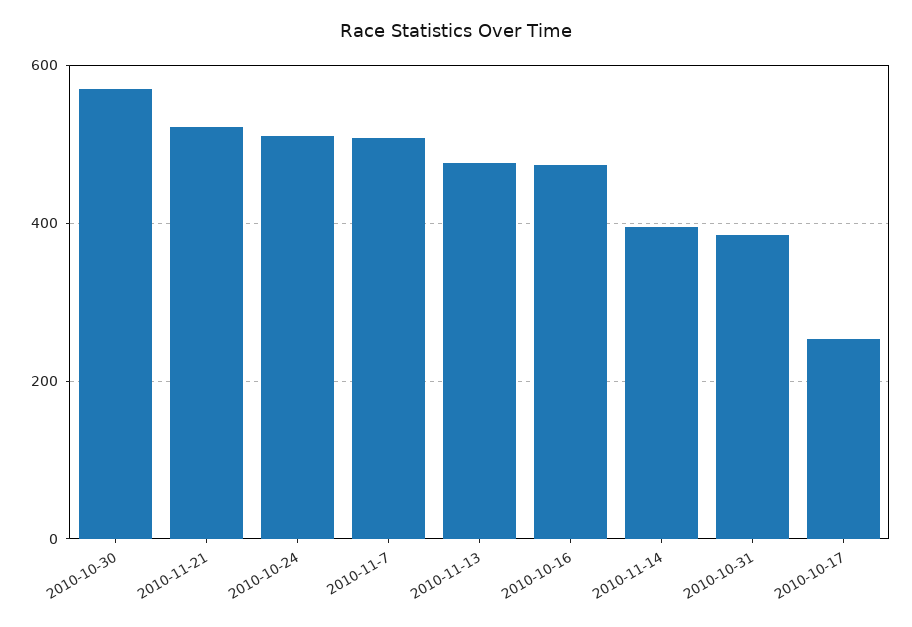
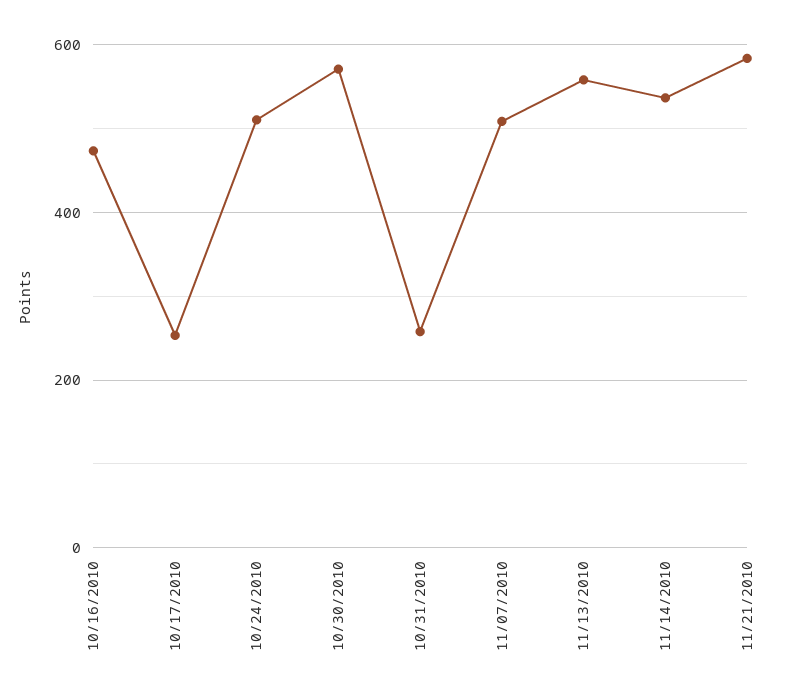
  {
    "2010-10-30": 580,
-   "2010-11-21": 520,
+   "2010-11-21": 580,
    "2010-10-24": 520,
    "2010-11-7": 500,
-   "2010-11-13": 480,
+   "2010-11-13": 560,
    "2010-10-16": 480,
-   "2010-11-14": 400,
+   "2010-11-14": 540,
-   "2010-10-31": 380,
+   "2010-10-31": 260,
    "2010-10-17": 260
  }

